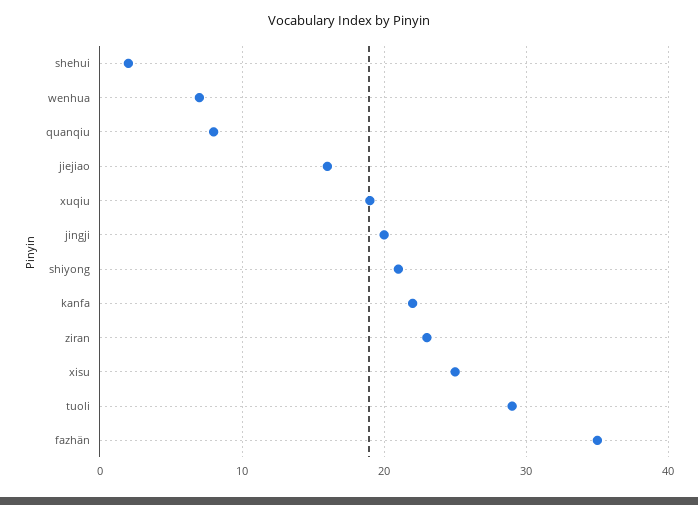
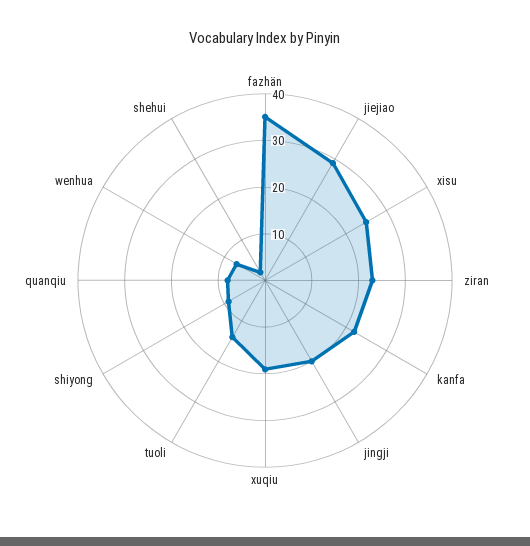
  {
    "shehui": 2,
    "wenhua": 7,
    "quanqiu": 8,
-   "jiejiao": 16,
+   "jiejiao": 30,
    "xuqiu": 19,
    "jingji": 20,
-   "shiyong": 21,
+   "shiyong": 10,
    "kanfa": 22,
    "ziran": 23,
    "xisu": 25,
-   "tuoli": 29,
+   "tuoli": 15,
    "fazhän": 35
  }

